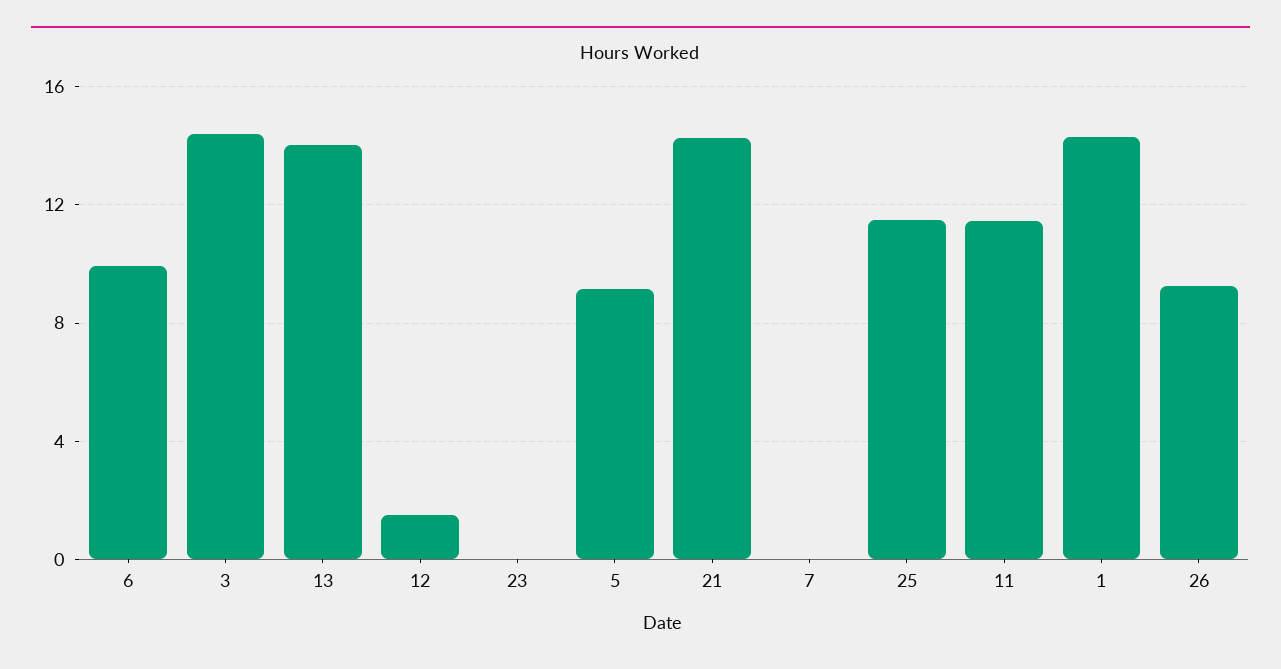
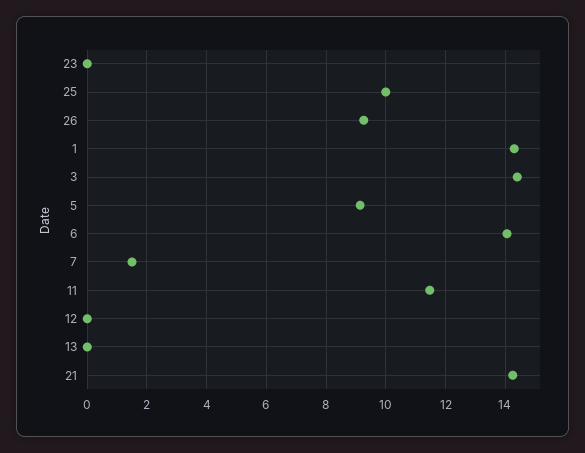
  {
-   "6": 10,
+   "6": 14,
    "3": 14.5,
-   "13": 14,
+   "13": 0,
-   "12": 1.5,
+   "12": 0,
    "23": 0,
    "5": 9.25,
    "21": 14.25,
-   "7": 0,
+   "7": 1.5,
-   "25": 11.5,
+   "25": 10,
    "11": 11.5,
    "1": 14.25,
    "26": 9.25
  }

